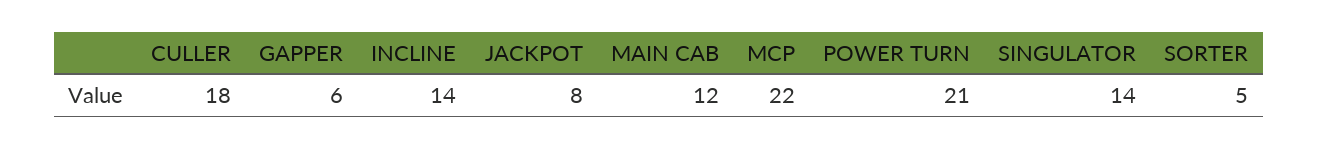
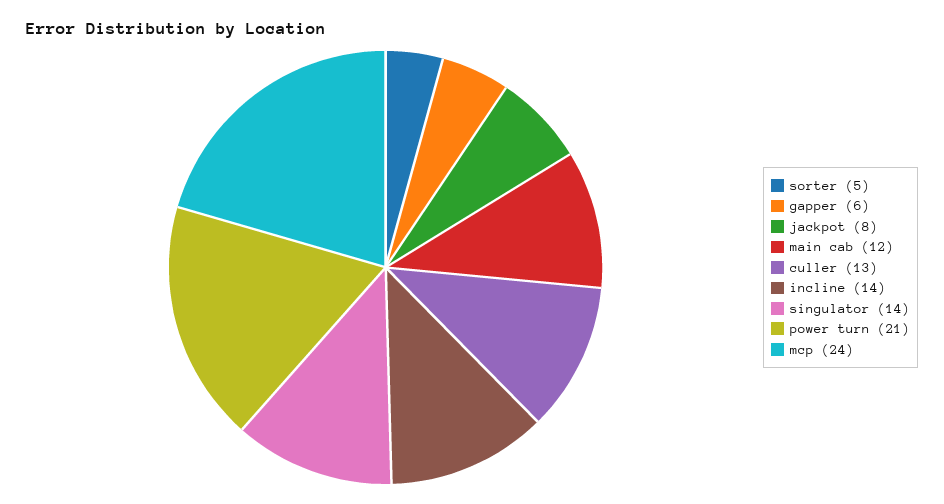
  {
-   "CULLER": 18,
+   "CULLER": 13,
    "GAPPER": 6,
    "INCLINE": 14,
    "JACKPOT": 8,
    "MAIN CAB": 12,
-   "MCP": 22,
+   "MCP": 24,
    "POWER TURN": 21,
    "SINGULATOR": 14,
    "SORTER": 5
  }

